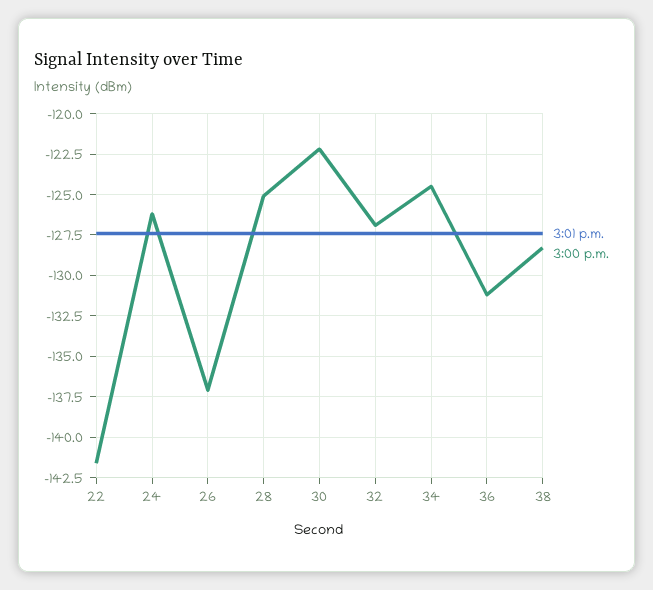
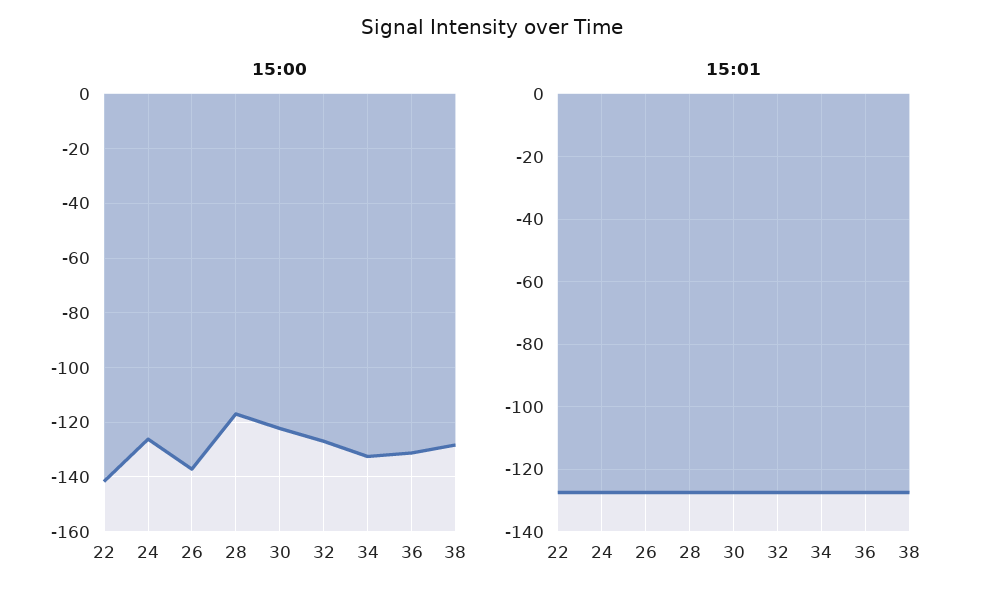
  {
    "3:01 p.m.": {
      "22": -127.5,
      "24": -127.5,
      "26": -127.5,
      "28": -127.5,
      "30": -127.5,
      "32": -127.5,
      "34": -127.5,
      "36": -127.5,
      "38": -127.5
    },
    "3:00 p.m.": {
      "22": -141.5,
      "24": -126,
      "26": -137,
-     "28": -125,
+     "28": -117.5,
      "30": -122,
      "32": -127,
-     "34": -124.5,
+     "34": -132.5,
      "36": -131,
      "38": -128.5
    }
  }

